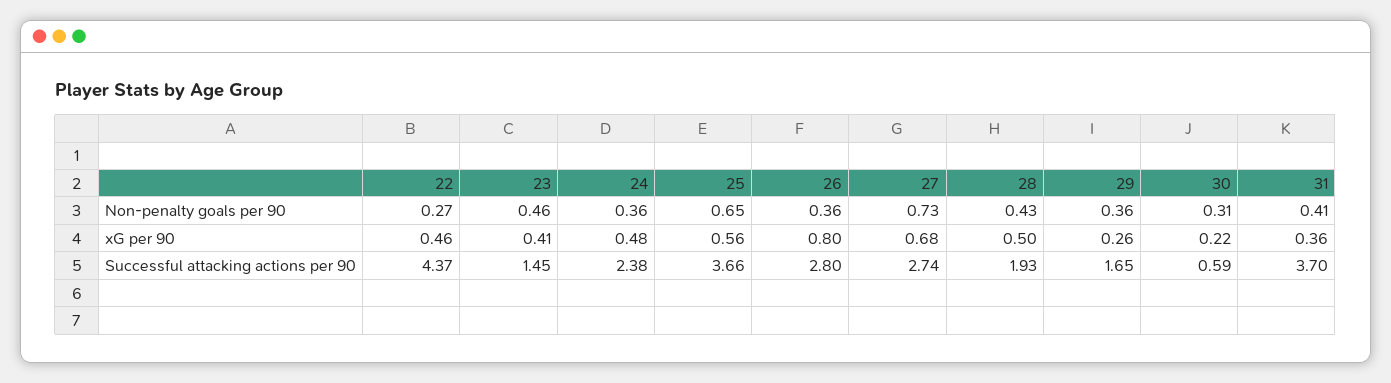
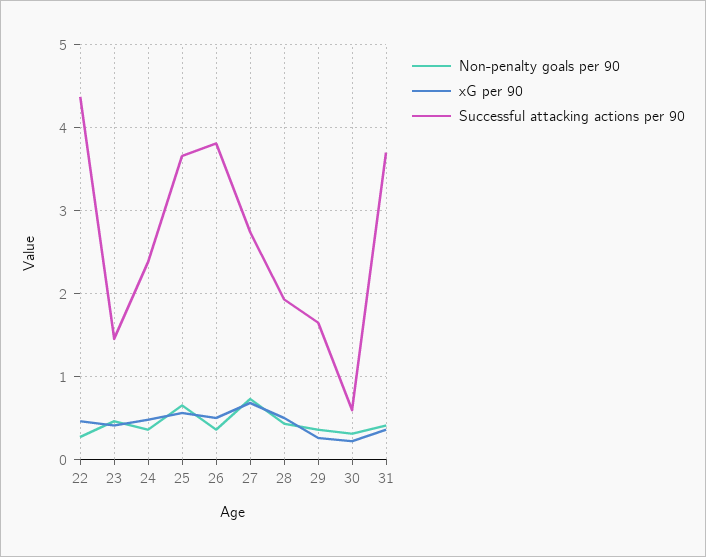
  {
    "Non-penalty goals per 90": {
      "22": 0.27,
      "23": 0.46,
      "24": 0.36,
      "25": 0.65,
      "26": 0.36,
      "27": 0.73,
      "28": 0.43,
      "29": 0.36,
      "30": 0.31,
      "31": 0.41
    },
    "xG per 90": {
      "22": 0.46,
      "23": 0.41,
      "24": 0.48,
      "25": 0.56,
-     "26": 0.8,
+     "26": 0.5,
      "27": 0.68,
      "28": 0.5,
      "29": 0.26,
      "30": 0.22,
      "31": 0.36
    },
    "Successful attacking actions per 90": {
      "22": 4.37,
      "23": 1.45,
      "24": 2.38,
      "25": 3.66,
-     "26": 2.8,
+     "26": 3.8,
      "27": 2.74,
      "28": 1.93,
      "29": 1.65,
      "30": 0.59,
      "31": 3.7
    }
  }

